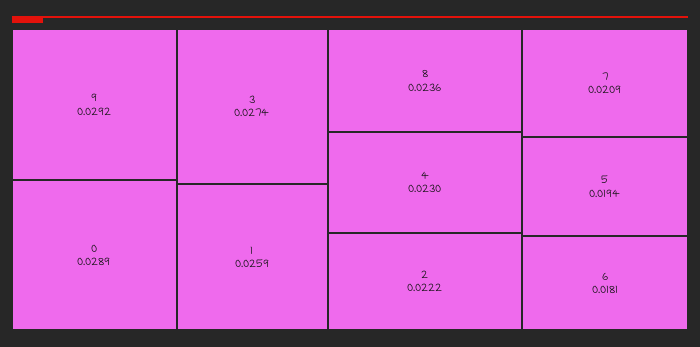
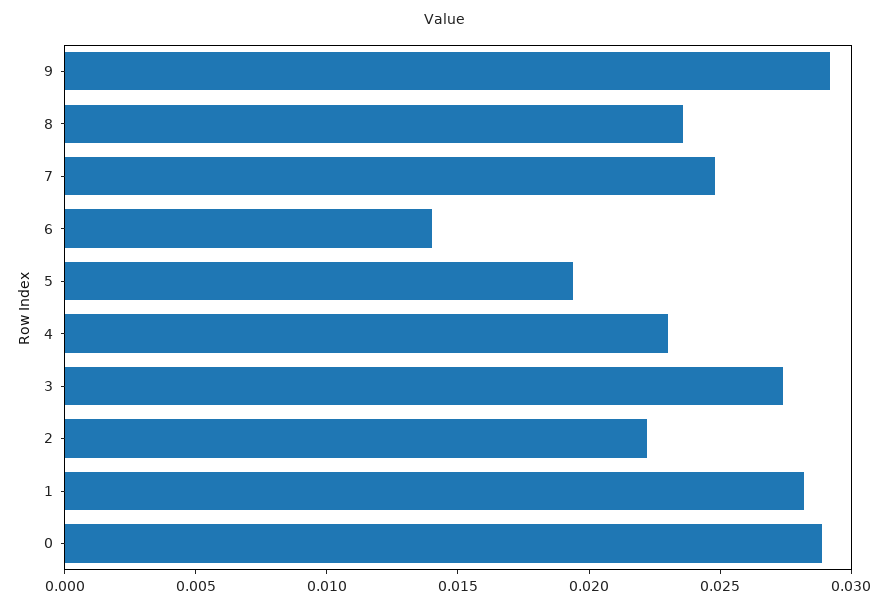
  {
    "9": 0.0292,
    "0": 0.0289,
    "3": 0.0274,
-   "1": 0.0259,
+   "1": 0.028,
    "8": 0.0236,
    "4": 0.023,
    "2": 0.0222,
-   "7": 0.0209,
+   "7": 0.025,
    "5": 0.0194,
-   "6": 0.0181
+   "6": 0.014
  }

